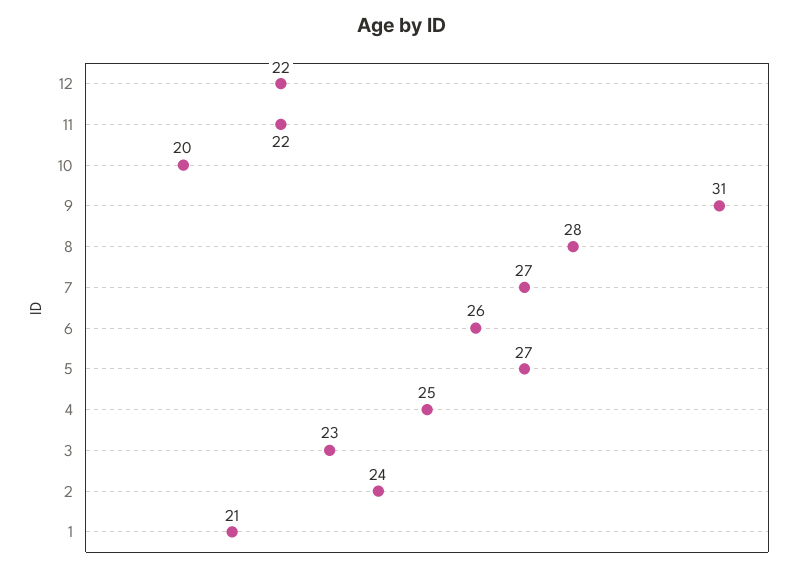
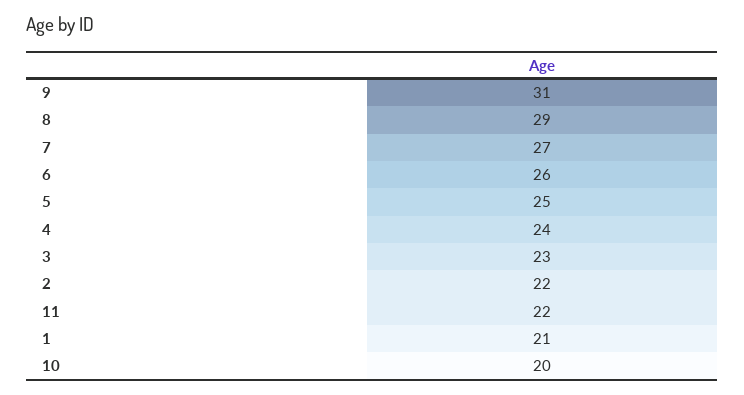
  {
-   "12": 22,
    "11": 22,
    "10": 20,
    "9": 31,
-   "8": 28,
+   "8": 29,
    "7": 27,
    "6": 26,
-   "5": 27,
+   "5": 25,
-   "4": 25,
+   "4": 24,
    "3": 23,
-   "2": 24,
+   "2": 22,
    "1": 21
  }

